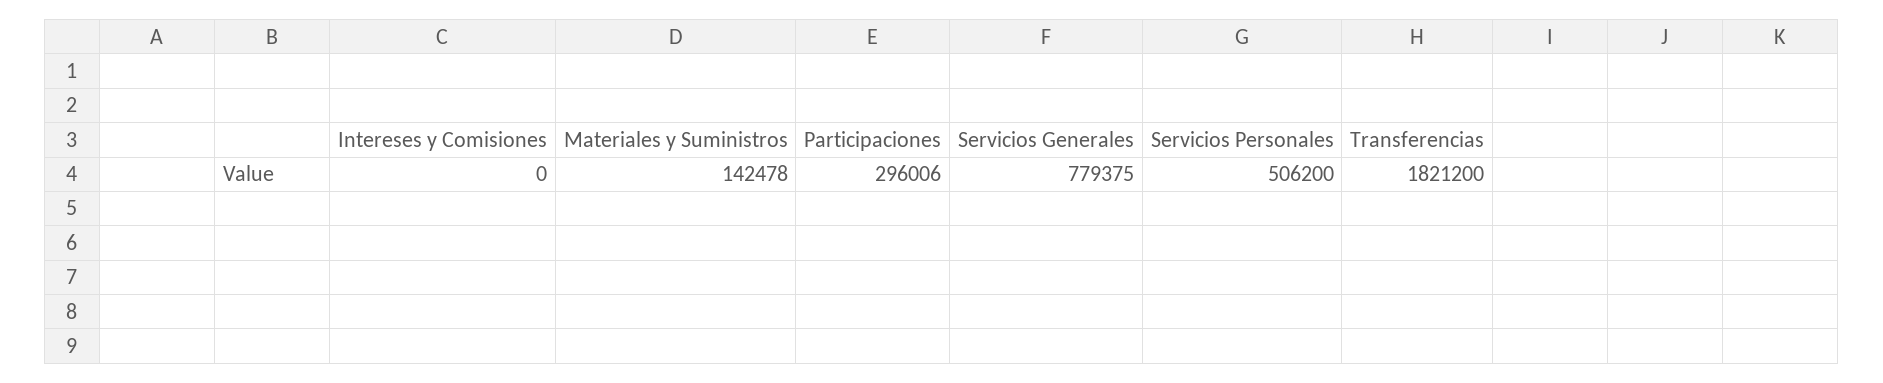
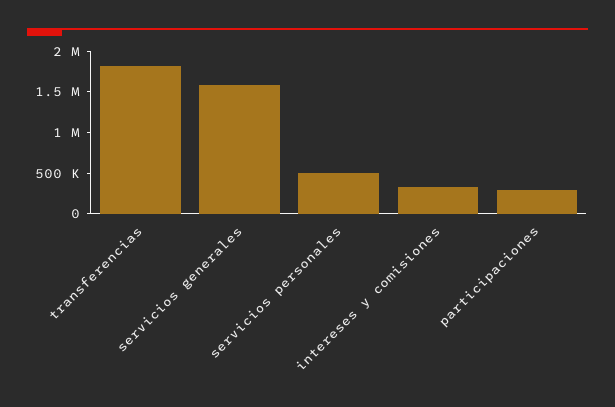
  {
-   "Intereses y Comisiones": 0,
+   "Intereses y Comisiones": 300000,
-   "Materiales y Suministros": 142478,
    "Participaciones": 296006,
-   "Servicios Generales": 779375,
+   "Servicios Generales": 1600000,
    "Servicios Personales": 506200,
    "Transferencias": 1821200
  }

